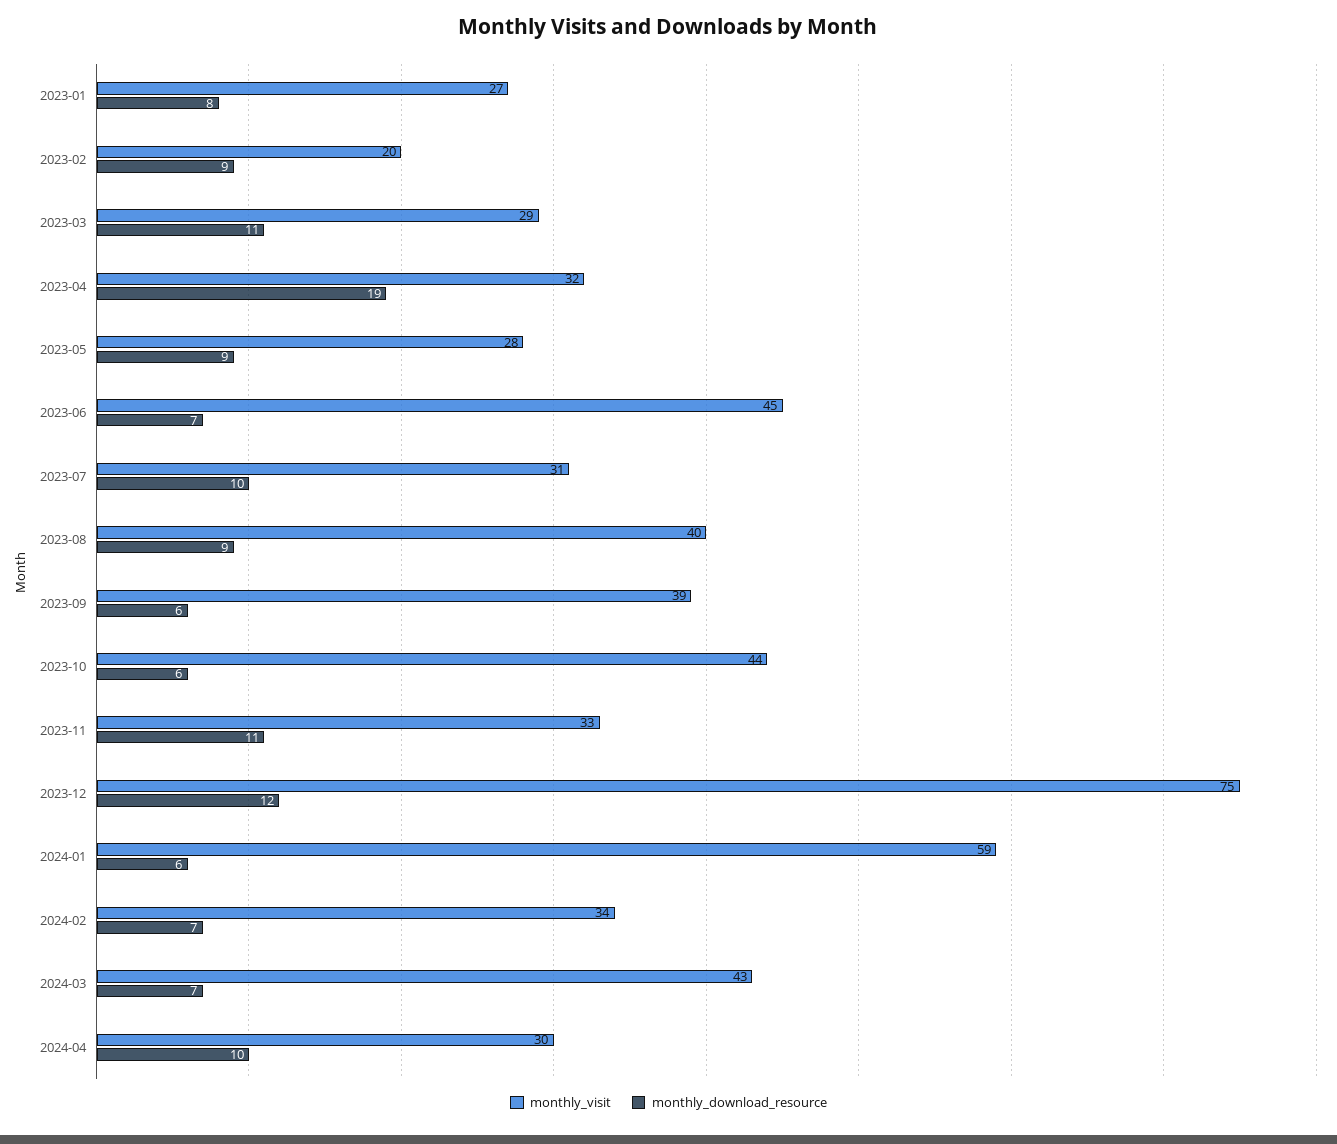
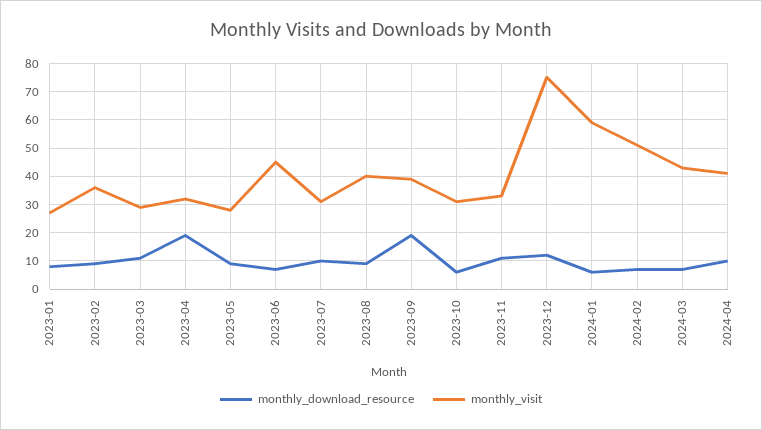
  {
    "monthly_visit": {
      "2023-01": 27,
-     "2023-02": 20,
+     "2023-02": 35,
      "2023-03": 29,
      "2023-04": 32,
      "2023-05": 28,
      "2023-06": 45,
      "2023-07": 31,
      "2023-08": 40,
      "2023-09": 39,
-     "2023-10": 44,
+     "2023-10": 30,
      "2023-11": 33,
      "2023-12": 75,
      "2024-01": 59,
-     "2024-02": 34,
+     "2024-02": 50,
      "2024-03": 43,
-     "2024-04": 30
+     "2024-04": 40
    },
    "monthly_download_resource": {
      "2023-01": 8,
      "2023-02": 9,
      "2023-03": 11,
      "2023-04": 19,
      "2023-05": 9,
      "2023-06": 7,
      "2023-07": 10,
      "2023-08": 9,
-     "2023-09": 6,
+     "2023-09": 20,
      "2023-10": 6,
      "2023-11": 11,
      "2023-12": 12,
      "2024-01": 6,
      "2024-02": 7,
      "2024-03": 7,
      "2024-04": 10
    }
  }

